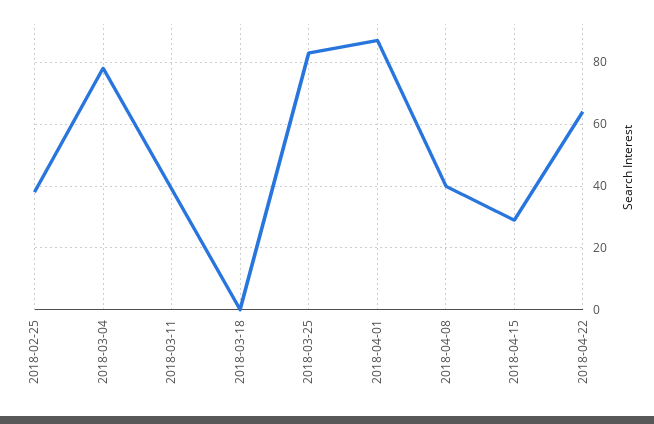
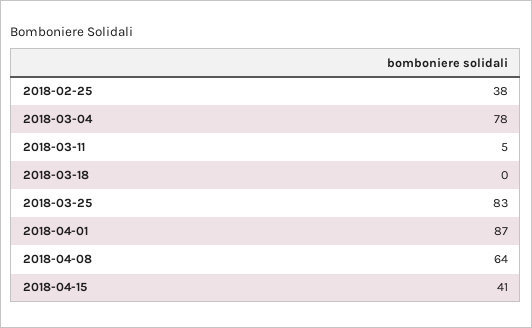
  {
    "2018-02-25": 38,
    "2018-03-04": 78,
-   "2018-03-11": 40,
+   "2018-03-11": 5,
    "2018-03-18": 0,
    "2018-03-25": 83,
    "2018-04-01": 87,
-   "2018-04-08": 40,
+   "2018-04-08": 64,
-   "2018-04-15": 30,
+   "2018-04-15": 41
-   "2018-04-22": 65
  }

